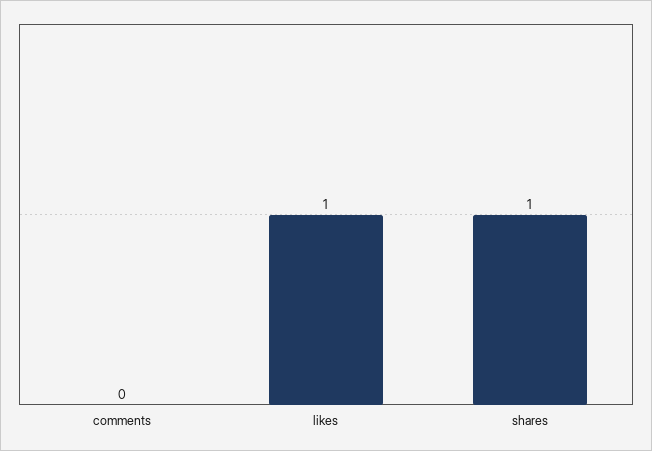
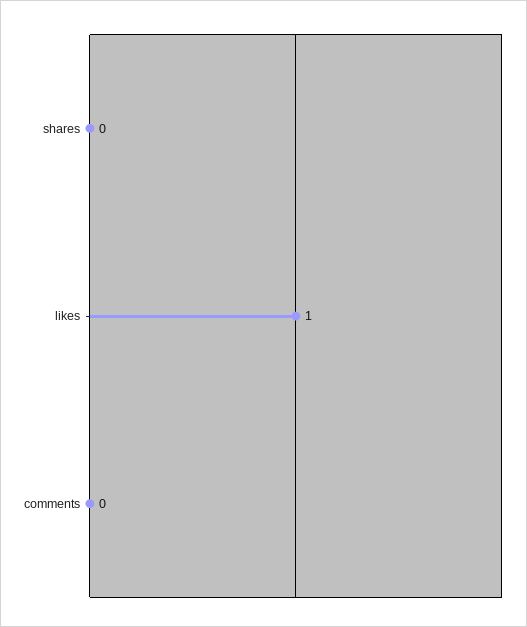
  {
    "comments": 0,
    "likes": 1,
-   "shares": 1
+   "shares": 0
  }

